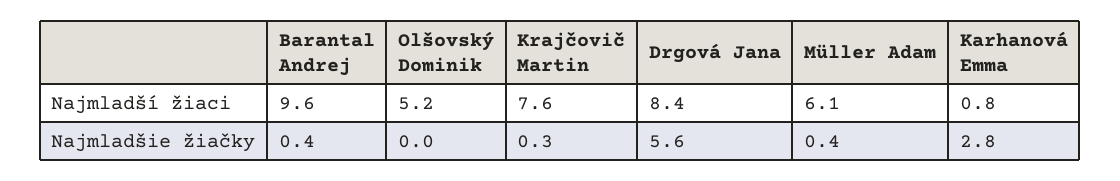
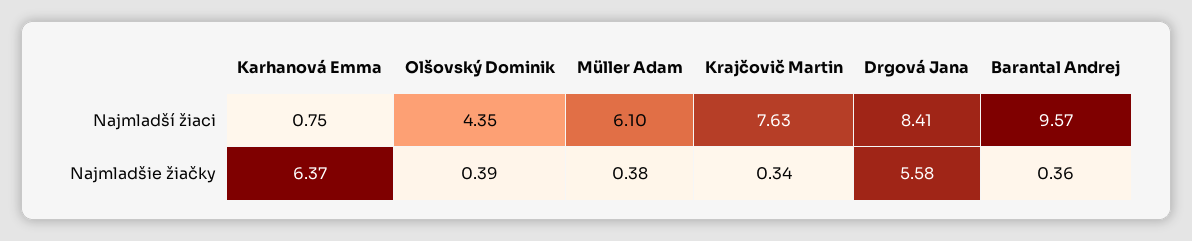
  {
    "Barantal Andrej": {
      "Najmladší žiaci": 9.57,
      "Najmladšie žiačky": 0.36
    },
    "Olšovský Dominik": {
-     "Najmladší žiaci": 5.2,
+     "Najmladší žiaci": 4.35,
-     "Najmladšie žiačky": 0
+     "Najmladšie žiačky": 0.39
    },
    "Krajčovič Martin": {
      "Najmladší žiaci": 7.63,
      "Najmladšie žiačky": 0.34
    },
    "Drgová Jana": {
      "Najmladší žiaci": 8.41,
      "Najmladšie žiačky": 5.58
    },
    "Müller Adam": {
      "Najmladší žiaci": 6.1,
      "Najmladšie žiačky": 0.38
    },
    "Karhanová Emma": {
      "Najmladší žiaci": 0.75,
-     "Najmladšie žiačky": 2.8
+     "Najmladšie žiačky": 6.37
    }
  }

